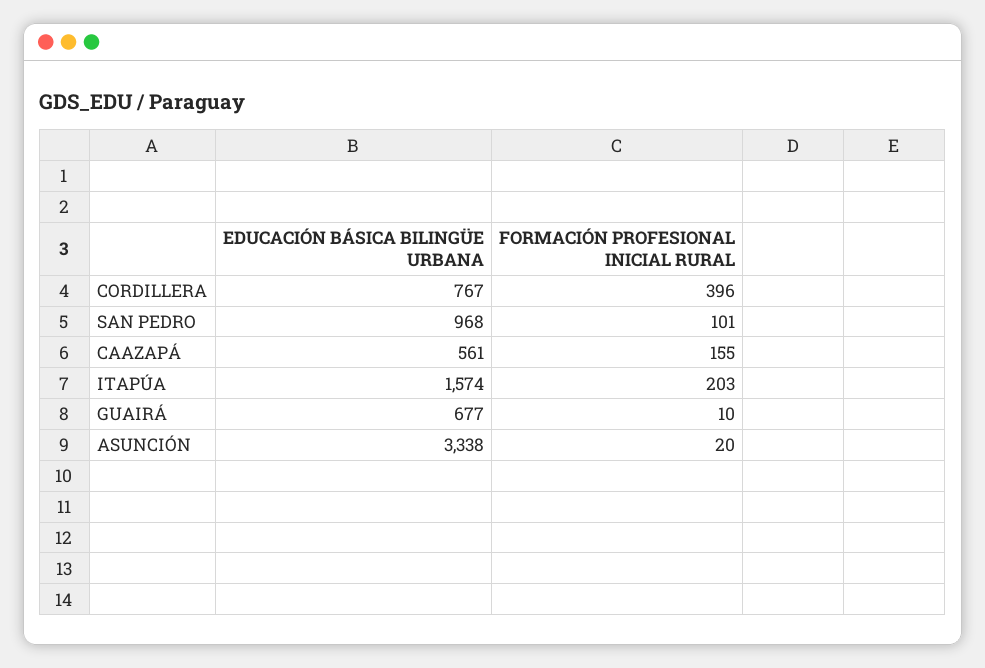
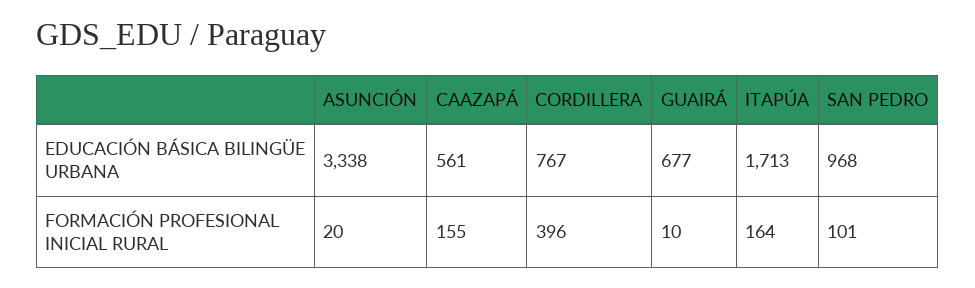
  {
    "EDUCACIÓN BÁSICA BILINGÜE URBANA": {
      "CORDILLERA": 767,
      "SAN PEDRO": 968,
      "CAAZAPÁ": 561,
-     "ITAPÚA": 1574,
+     "ITAPÚA": 1713,
      "GUAIRÁ": 677,
      "ASUNCIÓN": 3338
    },
    "FORMACIÓN PROFESIONAL INICIAL RURAL": {
      "CORDILLERA": 396,
      "SAN PEDRO": 101,
      "CAAZAPÁ": 155,
-     "ITAPÚA": 203,
+     "ITAPÚA": 164,
      "GUAIRÁ": 10,
      "ASUNCIÓN": 20
    }
  }

